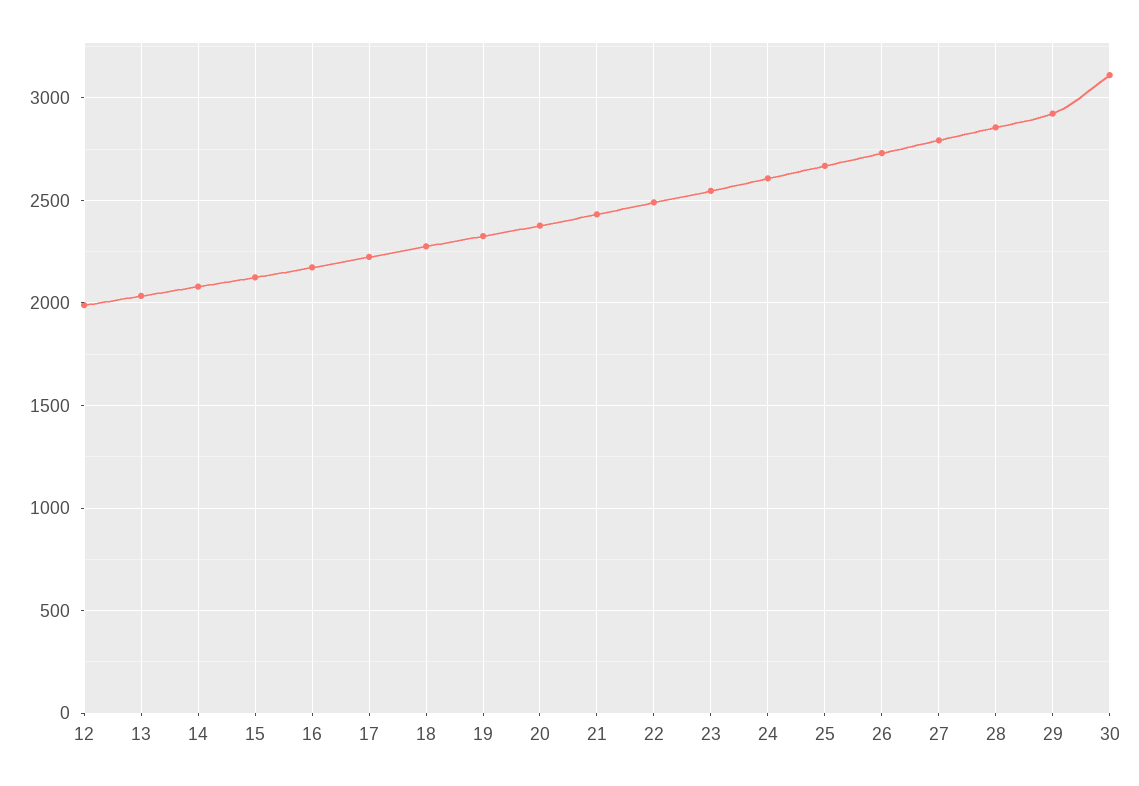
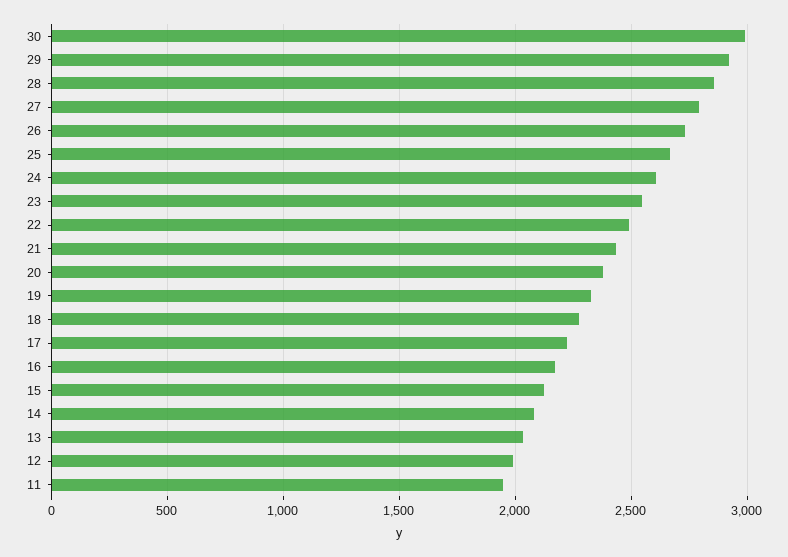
  {
    "12": 2000,
    "13": 2050,
    "14": 2100,
    "15": 2150,
    "16": 2150,
    "17": 2200,
    "18": 2300,
    "19": 2350,
    "20": 2400,
    "21": 2450,
    "22": 2500,
    "23": 2550,
    "24": 2600,
    "25": 2650,
    "26": 2750,
    "27": 2800,
    "28": 2850,
    "29": 2900,
-   "30": 3100
+   "30": 3000,
+   "11": 1950
  }

